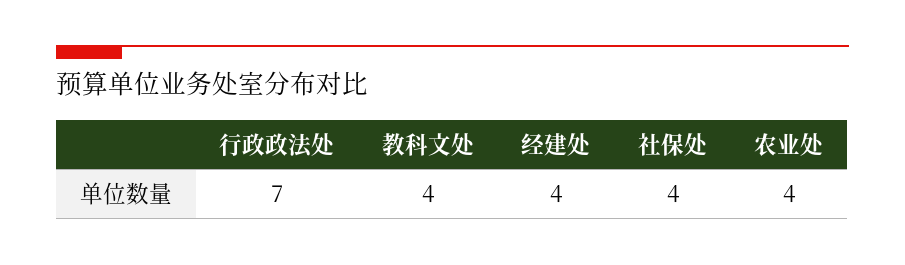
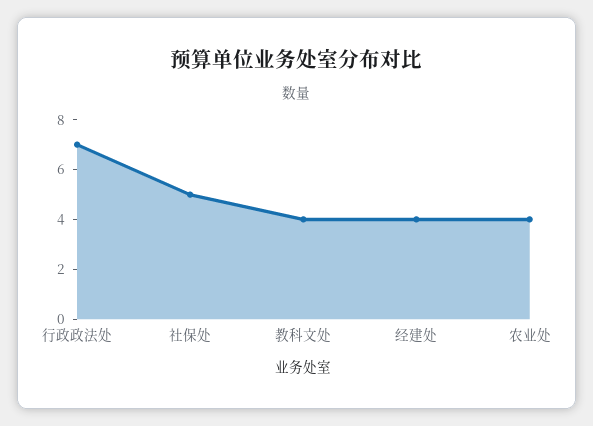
  {
    "行政政法处": 7,
    "教科文处": 4,
    "经建处": 4,
-   "社保处": 4,
+   "社保处": 5,
    "农业处": 4
  }

